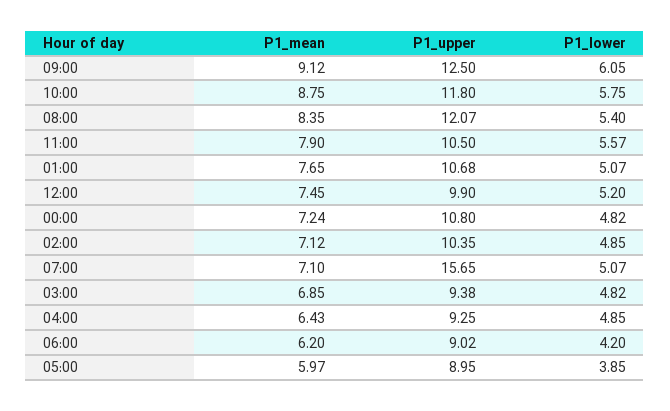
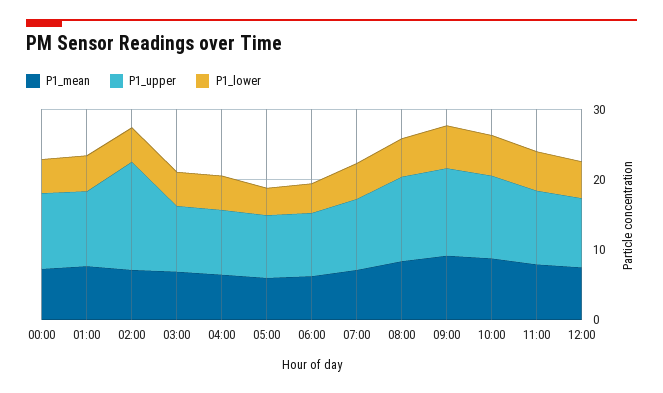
  {
    "P1_mean": {
      "09:00": 9.12,
      "10:00": 8.75,
      "08:00": 8.35,
      "11:00": 7.9,
      "01:00": 7.65,
      "12:00": 7.45,
      "00:00": 7.24,
      "02:00": 7.12,
      "07:00": 7.1,
      "03:00": 6.85,
      "04:00": 6.43,
      "06:00": 6.2,
      "05:00": 5.97
    },
    "P1_upper": {
      "09:00": 12.5,
      "10:00": 11.8,
      "08:00": 12.07,
      "11:00": 10.5,
      "01:00": 10.68,
      "12:00": 9.9,
      "00:00": 10.8,
-     "02:00": 10.35,
+     "02:00": 16,
-     "07:00": 15.65,
+     "07:00": 10,
      "03:00": 9.38,
      "04:00": 9.25,
      "06:00": 9.02,
      "05:00": 8.95
    },
    "P1_lower": {
      "09:00": 6.05,
      "10:00": 5.75,
      "08:00": 5.4,
      "11:00": 5.57,
      "01:00": 5.07,
      "12:00": 5.2,
      "00:00": 4.82,
      "02:00": 4.85,
      "07:00": 5.07,
      "03:00": 4.82,
      "04:00": 4.85,
      "06:00": 4.2,
      "05:00": 3.85
    }
  }

